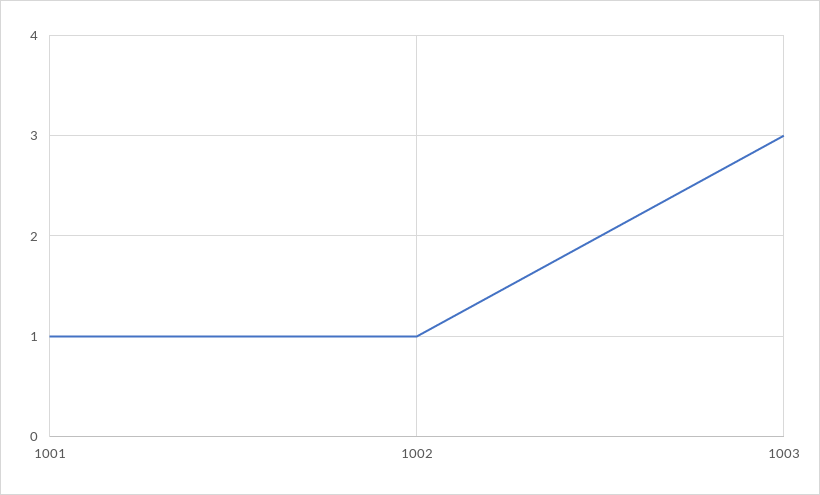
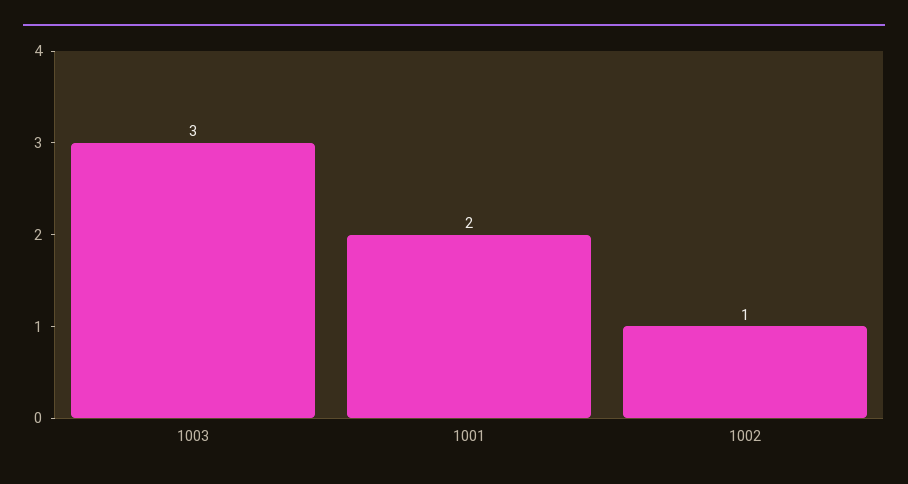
  {
-   "1001": 1,
+   "1001": 2,
    "1002": 1,
    "1003": 3
  }

